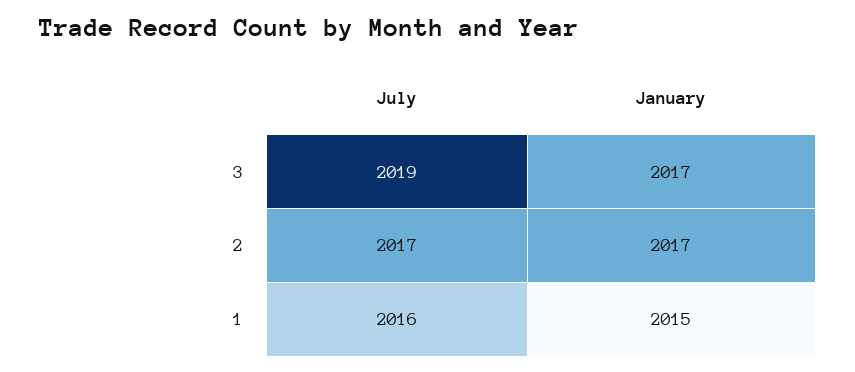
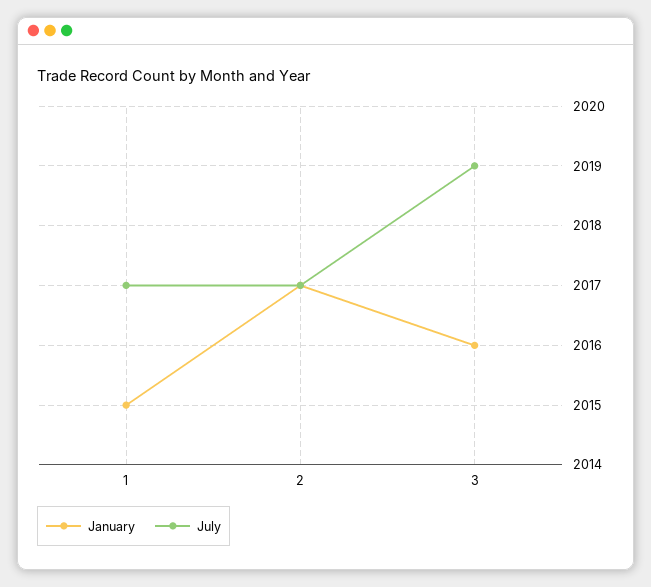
  {
    "July": {
      "3": 2019,
      "2": 2017,
-     "1": 2016
+     "1": 2017
    },
    "January": {
-     "3": 2017,
+     "3": 2016,
      "2": 2017,
      "1": 2015
    }
  }

